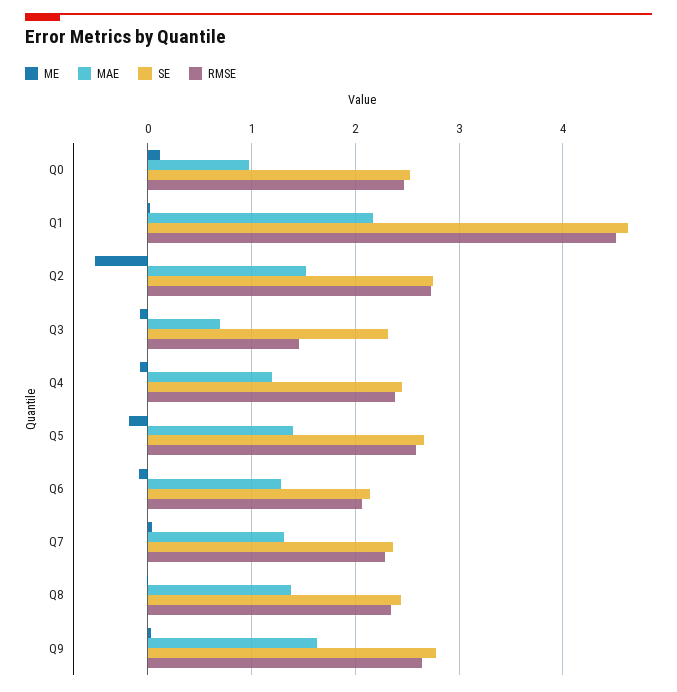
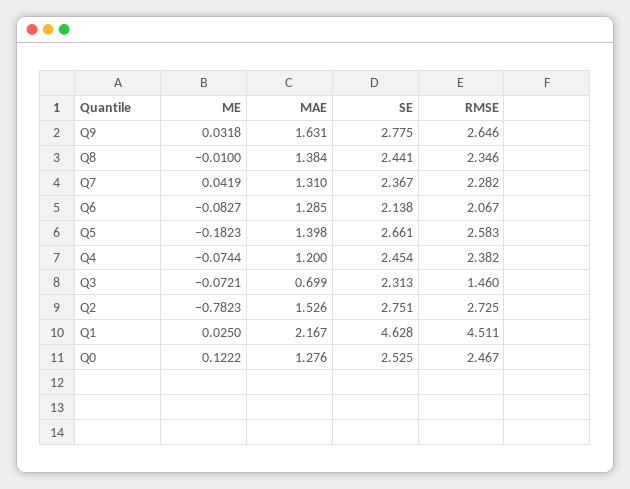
  {
    "ME": {
      "Q0": 0.1222,
      "Q1": 0.025,
-     "Q2": -0.5,
+     "Q2": -0.7823,
      "Q3": -0.0721,
      "Q4": -0.0744,
      "Q5": -0.1823,
      "Q6": -0.0827,
      "Q7": 0.0419,
      "Q8": -0.01,
      "Q9": 0.0318
    },
    "MAE": {
-     "Q0": 1,
+     "Q0": 1.276,
      "Q1": 2.167,
      "Q2": 1.526,
      "Q3": 0.699,
      "Q4": 1.2,
      "Q5": 1.398,
      "Q6": 1.285,
      "Q7": 1.31,
      "Q8": 1.384,
      "Q9": 1.631
    },
    "SE": {
      "Q0": 2.525,
      "Q1": 4.628,
      "Q2": 2.751,
      "Q3": 2.313,
      "Q4": 2.454,
      "Q5": 2.661,
      "Q6": 2.138,
      "Q7": 2.367,
      "Q8": 2.441,
      "Q9": 2.775
    },
    "RMSE": {
      "Q0": 2.467,
      "Q1": 4.511,
      "Q2": 2.725,
      "Q3": 1.46,
      "Q4": 2.382,
      "Q5": 2.583,
      "Q6": 2.067,
      "Q7": 2.282,
      "Q8": 2.346,
      "Q9": 2.646
    }
  }

